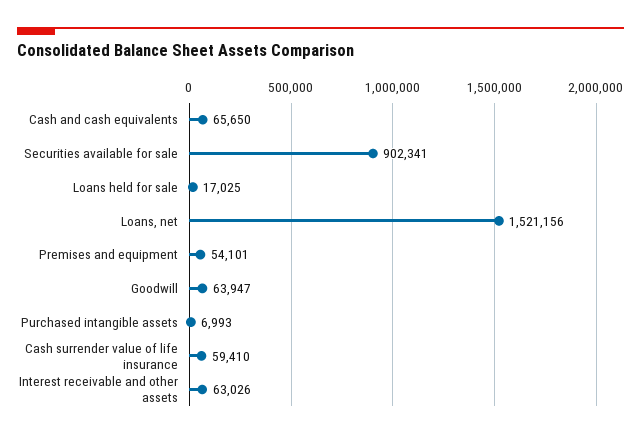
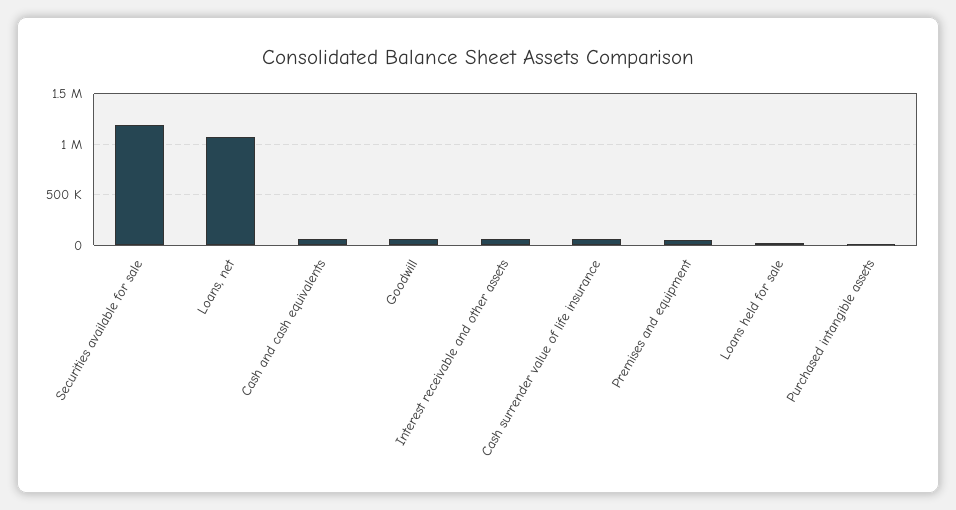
  {
    "Cash and cash equivalents": 65650,
-   "Securities available for sale": 902341,
+   "Securities available for sale": 1200000,
    "Loans held for sale": 17025,
-   "Loans, net": 1521156,
+   "Loans, net": 1100000,
    "Premises and equipment": 54101,
    "Goodwill": 63947,
    "Purchased intangible assets": 6993,
    "Cash surrender value of life insurance": 59410,
    "Interest receivable and other assets": 63026
  }

